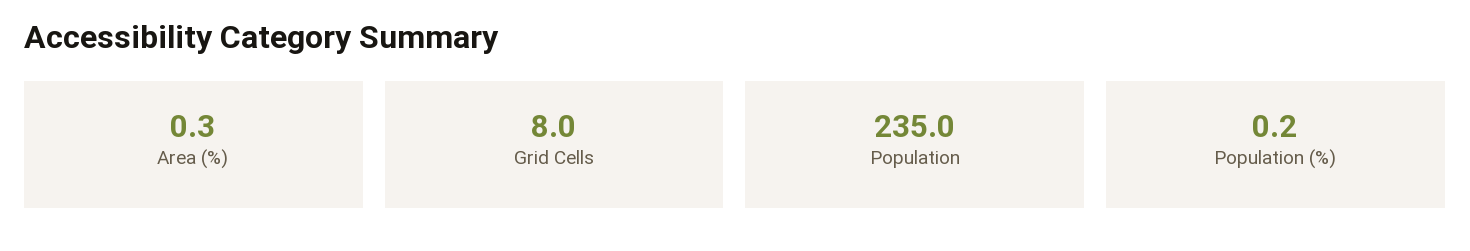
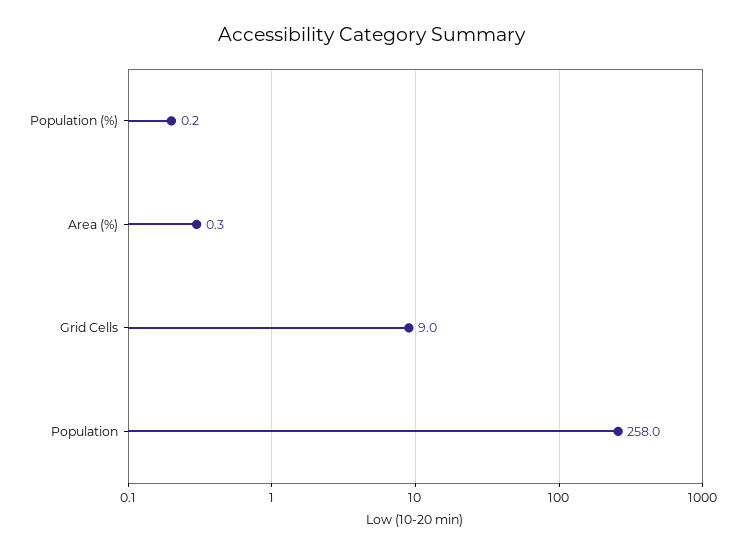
  {
    "Area (%)": 0.3,
-   "Grid Cells": 8,
+   "Grid Cells": 9,
-   "Population": 235,
+   "Population": 258,
    "Population (%)": 0.2
  }

